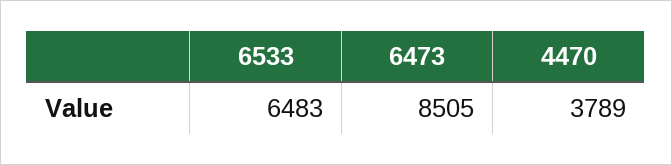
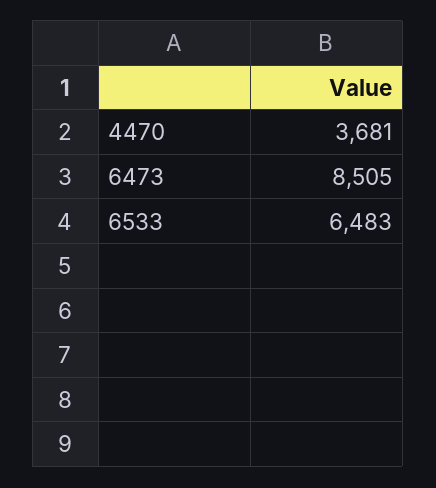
  {
    "6533": 6483,
    "6473": 8505,
-   "4470": 3789
+   "4470": 3681
  }

